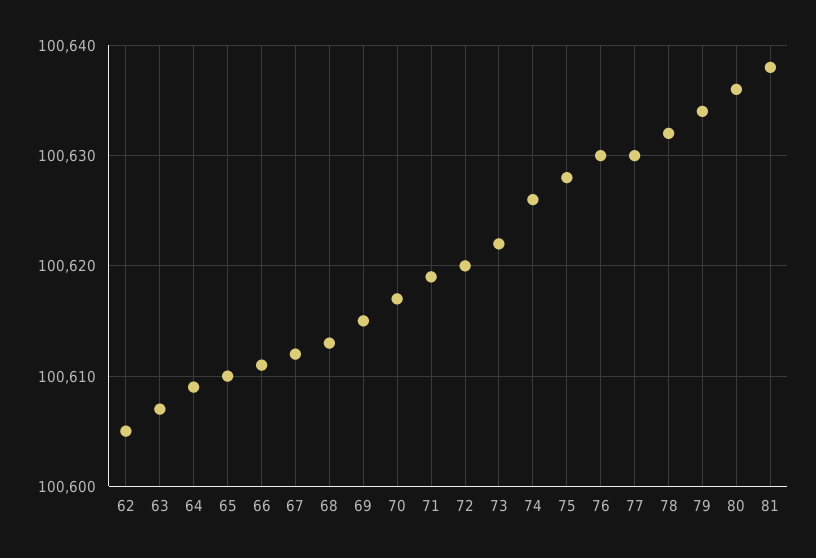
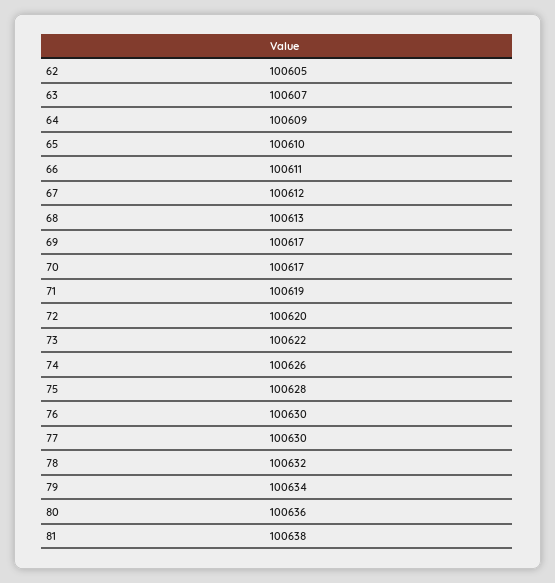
  {
    "62": 100605,
    "63": 100607,
    "64": 100609,
    "65": 100610,
    "66": 100611,
    "67": 100612,
    "68": 100613,
-   "69": 100615,
+   "69": 100617,
    "70": 100617,
    "71": 100619,
    "72": 100620,
    "73": 100622,
    "74": 100626,
    "75": 100628,
    "76": 100630,
    "77": 100630,
    "78": 100632,
    "79": 100634,
    "80": 100636,
    "81": 100638
  }

